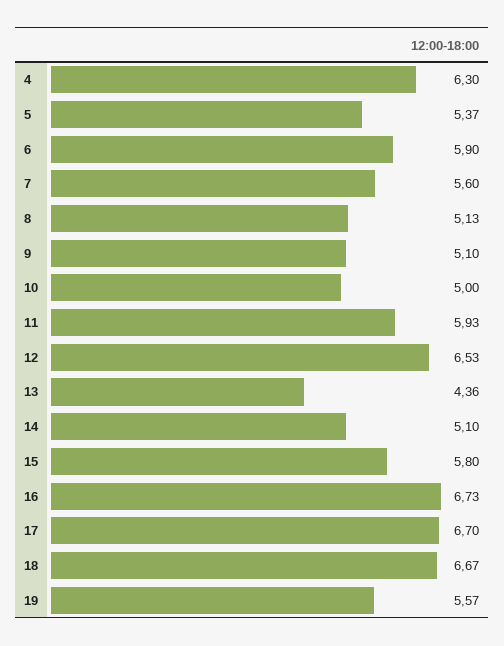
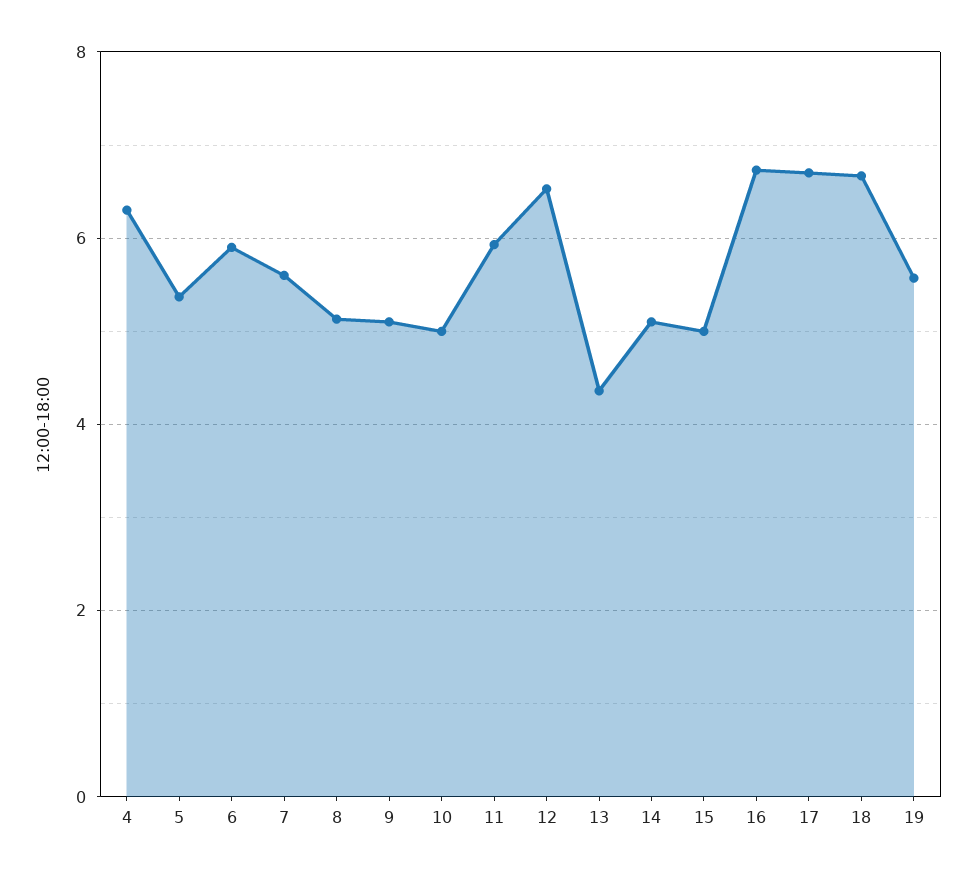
  {
    "4": 6.3,
    "5": 5.37,
    "6": 5.9,
    "7": 5.6,
    "8": 5.13,
    "9": 5.1,
    "10": 5,
    "11": 5.93,
    "12": 6.53,
    "13": 4.36,
    "14": 5.1,
-   "15": 5.8,
+   "15": 5,
    "16": 6.73,
    "17": 6.7,
    "18": 6.67,
    "19": 5.57
  }

